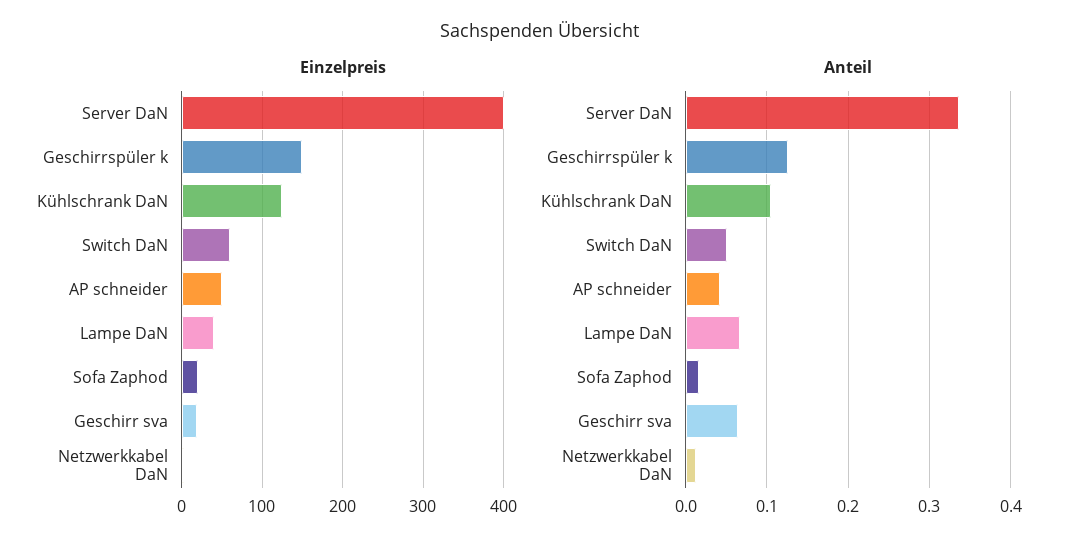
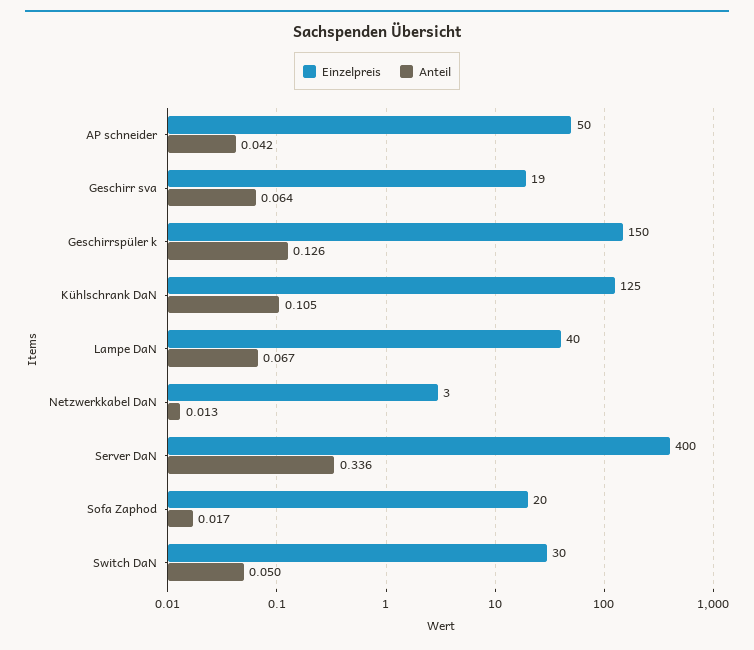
  {
    "Einzelpreis": {
      "Server DaN": 400,
      "Geschirrspüler k": 150,
      "Kühlschrank DaN": 125,
-     "Switch DaN": 60,
+     "Switch DaN": 30,
      "AP schneider": 50,
      "Lampe DaN": 40,
      "Sofa Zaphod": 20,
      "Geschirr sva": 19,
      "Netzwerkkabel DaN": 3
    },
    "Anteil": {
      "Server DaN": 0.336,
      "Geschirrspüler k": 0.126,
      "Kühlschrank DaN": 0.105,
      "Switch DaN": 0.05,
      "AP schneider": 0.042,
      "Lampe DaN": 0.067,
      "Sofa Zaphod": 0.017,
      "Geschirr sva": 0.064,
      "Netzwerkkabel DaN": 0.013
    }
  }

